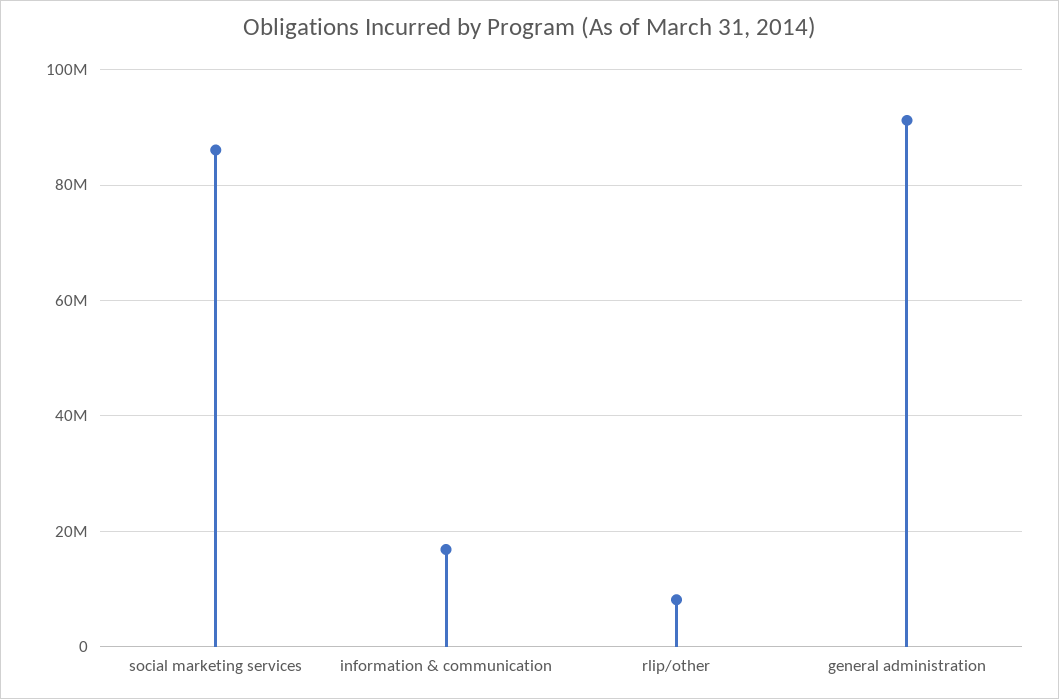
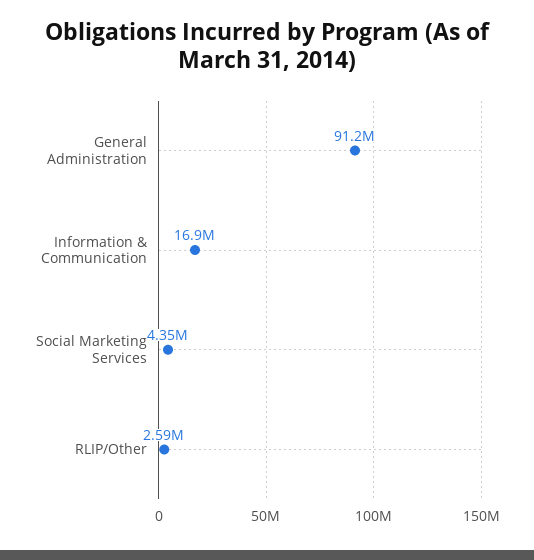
  {
-   "social marketing services": 86000000,
+   "social marketing services": 4350000,
    "information & communication": 16900000,
-   "rlip/other": 8000000,
+   "rlip/other": 2590000,
    "general administration": 91200000
  }

